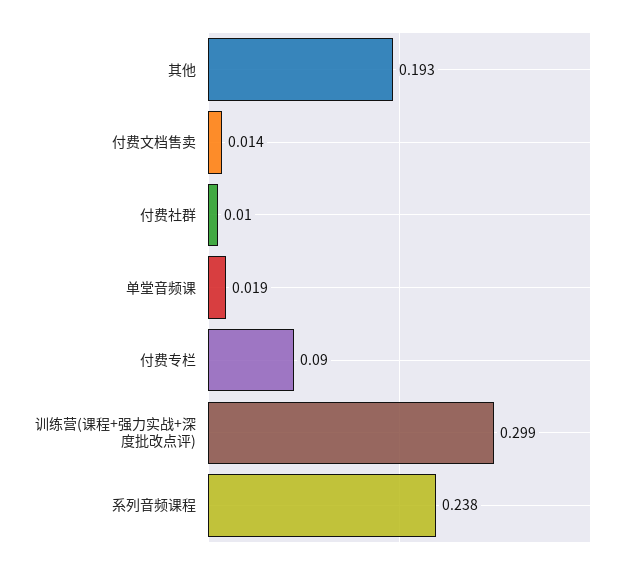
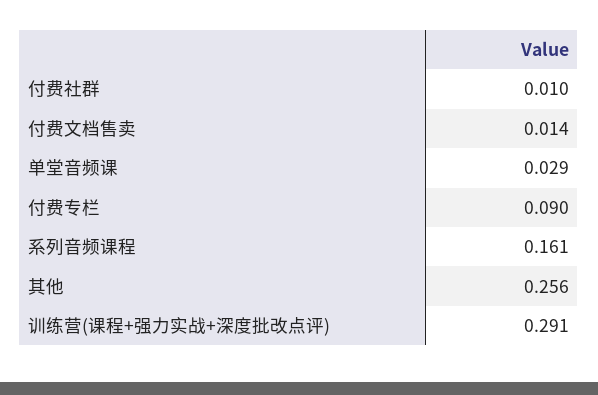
  {
-   "其他": 0.193,
+   "其他": 0.256,
    "付费文档售卖": 0.014,
    "付费社群": 0.01,
-   "单堂音频课": 0.019,
+   "单堂音频课": 0.029,
    "付费专栏": 0.09,
-   "训练营(课程+强力实战+深度批改点评)": 0.299,
+   "训练营(课程+强力实战+深度批改点评)": 0.291,
-   "系列音频课程": 0.238
+   "系列音频课程": 0.161
  }

